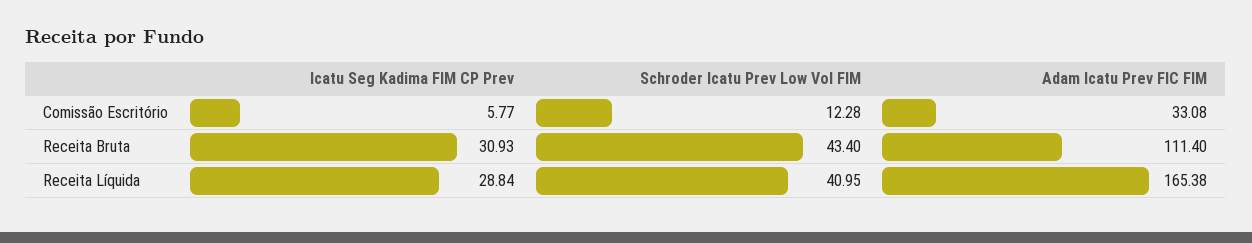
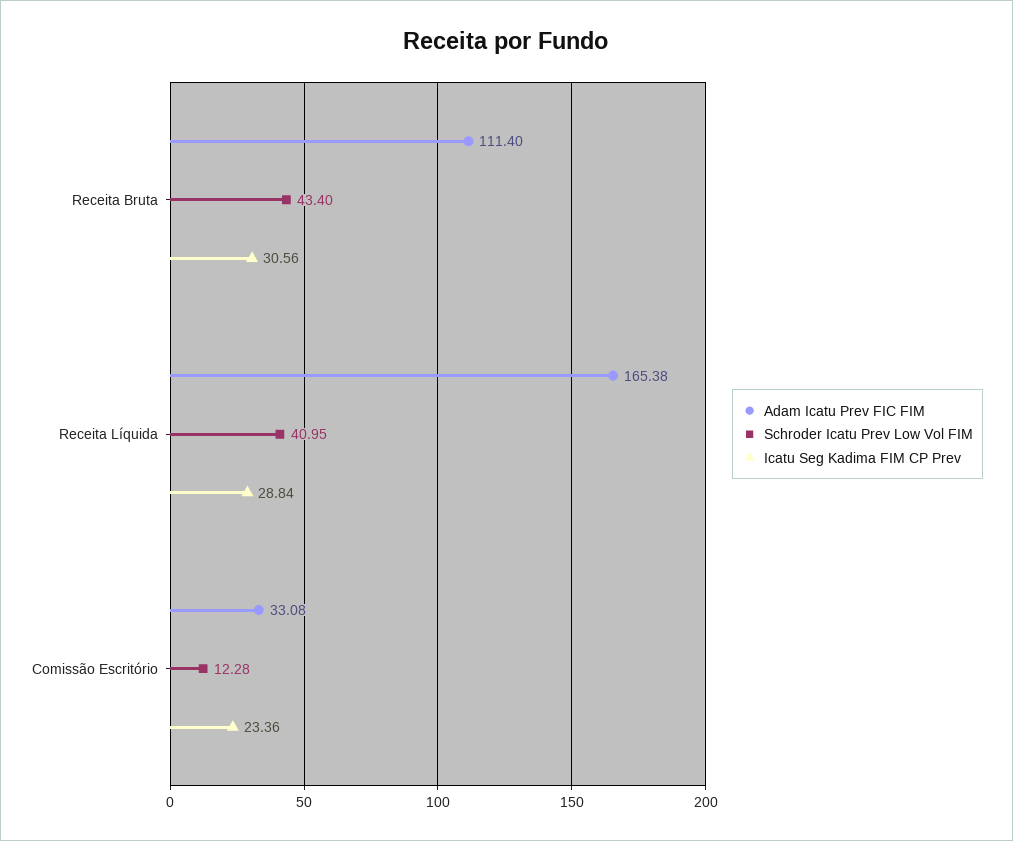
  {
    "Icatu Seg Kadima FIM CP Prev": {
-     "Comissão Escritório": 5.77,
+     "Comissão Escritório": 23.36,
-     "Receita Bruta": 30.93,
+     "Receita Bruta": 30.56,
      "Receita Líquida": 28.84
    },
    "Schroder Icatu Prev Low Vol FIM": {
      "Comissão Escritório": 12.28,
      "Receita Bruta": 43.4,
      "Receita Líquida": 40.95
    },
    "Adam Icatu Prev FIC FIM": {
      "Comissão Escritório": 33.08,
      "Receita Bruta": 111.4,
      "Receita Líquida": 165.38
    }
  }

